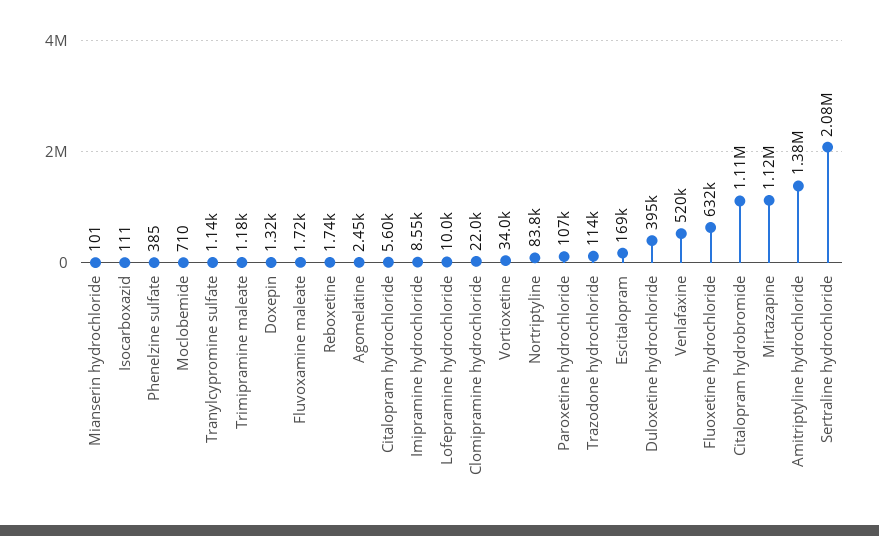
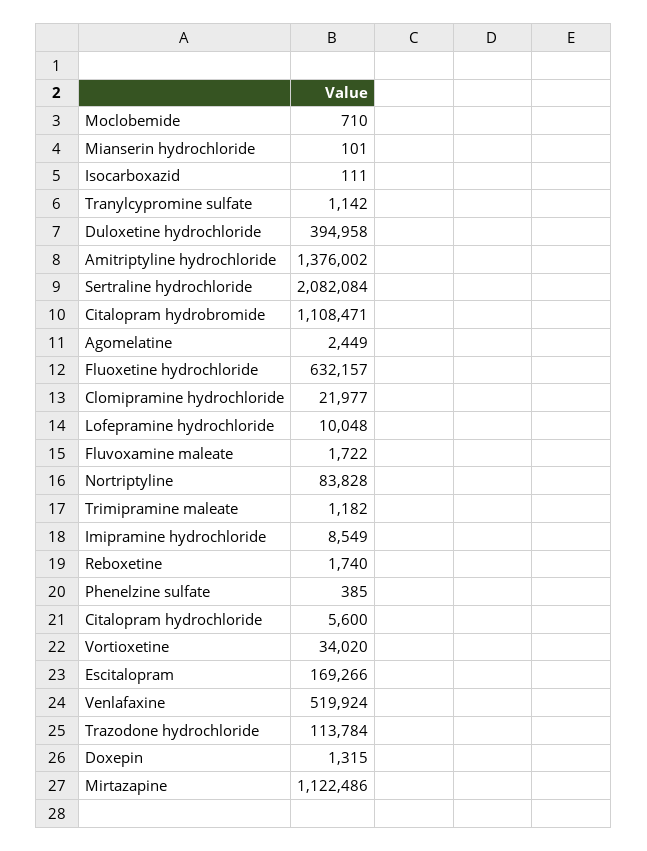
  {
    "Mianserin hydrochloride": 101,
    "Isocarboxazid": 111,
    "Phenelzine sulfate": 385,
    "Moclobemide": 710,
    "Tranylcypromine sulfate": 1142,
    "Trimipramine maleate": 1182,
    "Doxepin": 1315,
    "Fluvoxamine maleate": 1722,
    "Reboxetine": 1740,
    "Agomelatine": 2449,
    "Citalopram hydrochloride": 5600,
    "Imipramine hydrochloride": 8549,
    "Lofepramine hydrochloride": 10048,
    "Clomipramine hydrochloride": 21977,
    "Vortioxetine": 34020,
    "Nortriptyline": 83828,
-   "Paroxetine hydrochloride": 107000,
    "Trazodone hydrochloride": 113784,
    "Escitalopram": 169266,
    "Duloxetine hydrochloride": 394958,
    "Venlafaxine": 519924,
    "Fluoxetine hydrochloride": 632157,
    "Citalopram hydrobromide": 1108471,
    "Mirtazapine": 1122486,
    "Amitriptyline hydrochloride": 1376002,
    "Sertraline hydrochloride": 2082084
  }

